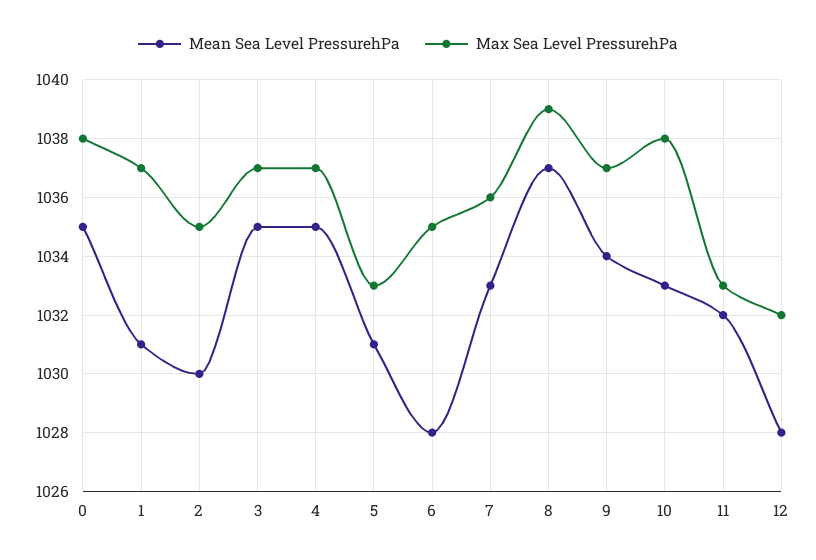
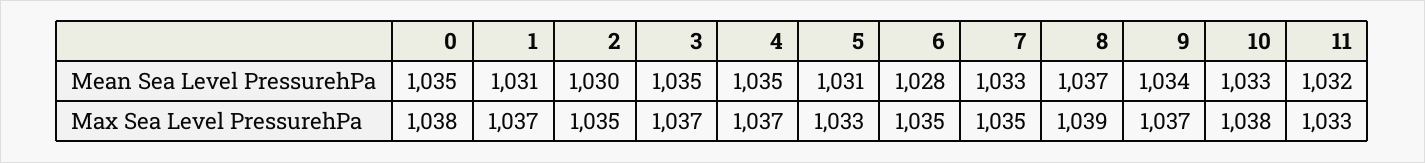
  {
    "Mean Sea Level PressurehPa": {
      "0": 1035,
      "1": 1031,
      "2": 1030,
      "3": 1035,
      "4": 1035,
      "5": 1031,
      "6": 1028,
      "7": 1033,
      "8": 1037,
      "9": 1034,
      "10": 1033,
-     "11": 1032,
+     "11": 1032
-     "12": 1028
    },
    "Max Sea Level PressurehPa": {
      "0": 1038,
      "1": 1037,
      "2": 1035,
      "3": 1037,
      "4": 1037,
      "5": 1033,
      "6": 1035,
-     "7": 1036,
+     "7": 1035,
      "8": 1039,
      "9": 1037,
      "10": 1038,
-     "11": 1033,
+     "11": 1033
-     "12": 1032
    }
  }

